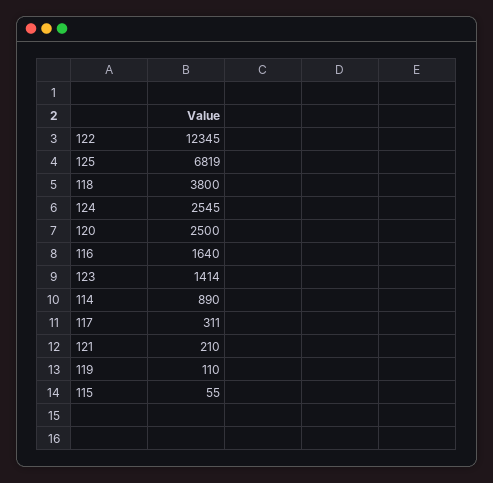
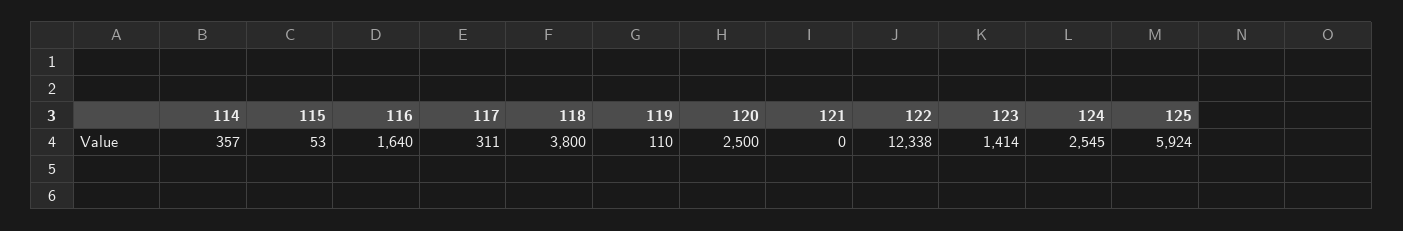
  {
-   "122": 12345,
+   "122": 12338,
-   "125": 6819,
+   "125": 5924,
    "118": 3800,
    "124": 2545,
    "120": 2500,
    "116": 1640,
    "123": 1414,
-   "114": 890,
+   "114": 357,
    "117": 311,
-   "121": 210,
+   "121": 0,
    "119": 110,
-   "115": 55
+   "115": 53
  }

